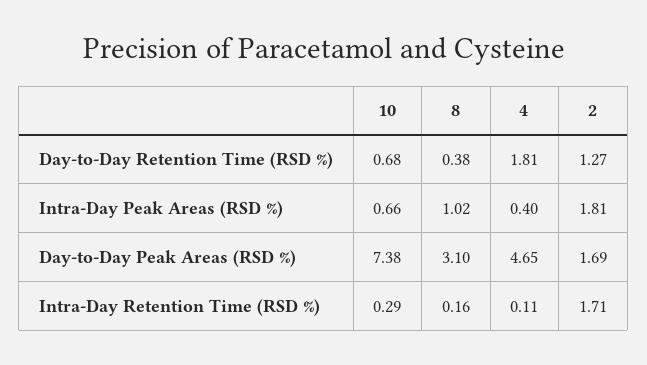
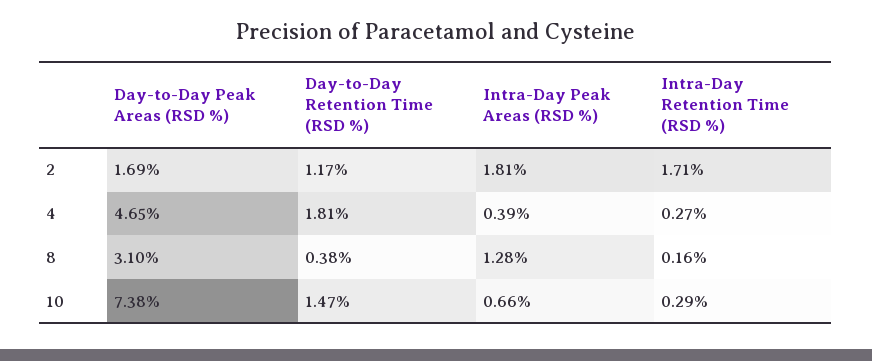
  {
    "10": {
-     "Day-to-Day Retention Time (RSD %)": 0.68,
+     "Day-to-Day Retention Time (RSD %)": 1.47,
      "Intra-Day Peak Areas (RSD %)": 0.66,
      "Day-to-Day Peak Areas (RSD %)": 7.38,
      "Intra-Day Retention Time (RSD %)": 0.29
    },
    "8": {
      "Day-to-Day Retention Time (RSD %)": 0.38,
-     "Intra-Day Peak Areas (RSD %)": 1.02,
+     "Intra-Day Peak Areas (RSD %)": 1.28,
      "Day-to-Day Peak Areas (RSD %)": 3.1,
      "Intra-Day Retention Time (RSD %)": 0.16
    },
    "4": {
      "Day-to-Day Retention Time (RSD %)": 1.81,
-     "Intra-Day Peak Areas (RSD %)": 0.4,
+     "Intra-Day Peak Areas (RSD %)": 0.39,
      "Day-to-Day Peak Areas (RSD %)": 4.65,
-     "Intra-Day Retention Time (RSD %)": 0.11
+     "Intra-Day Retention Time (RSD %)": 0.27
    },
    "2": {
-     "Day-to-Day Retention Time (RSD %)": 1.27,
+     "Day-to-Day Retention Time (RSD %)": 1.17,
      "Intra-Day Peak Areas (RSD %)": 1.81,
      "Day-to-Day Peak Areas (RSD %)": 1.69,
      "Intra-Day Retention Time (RSD %)": 1.71
    }
  }

